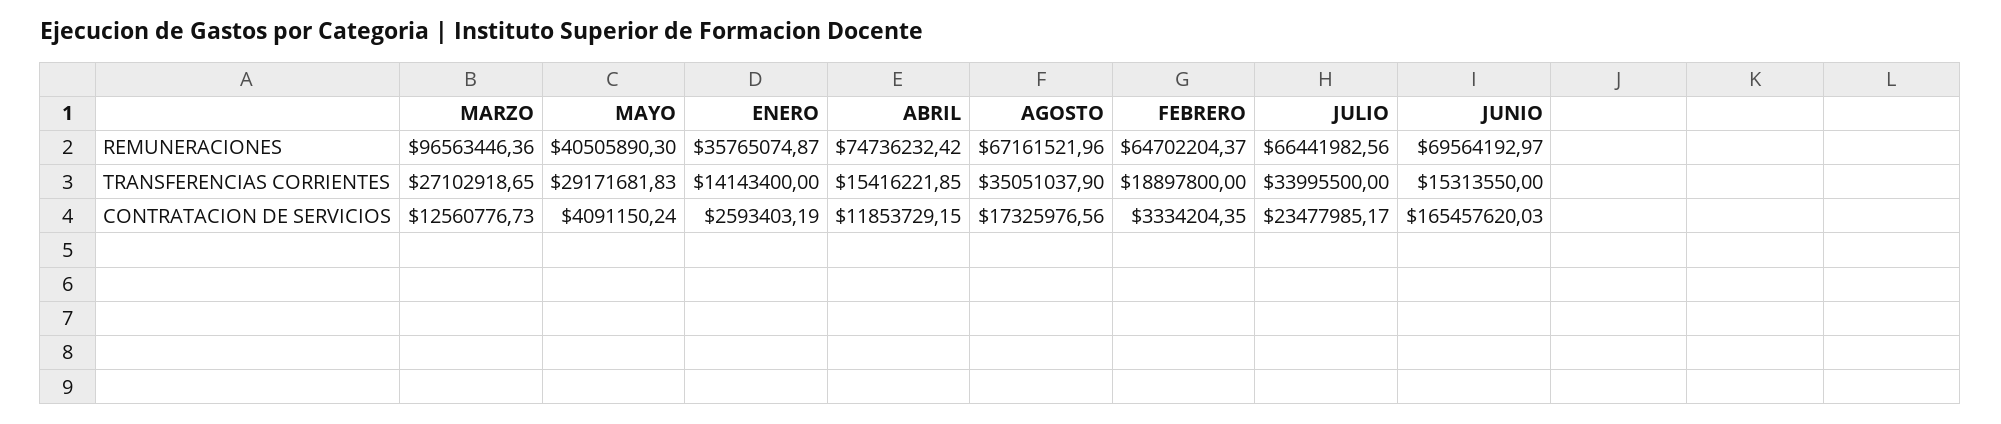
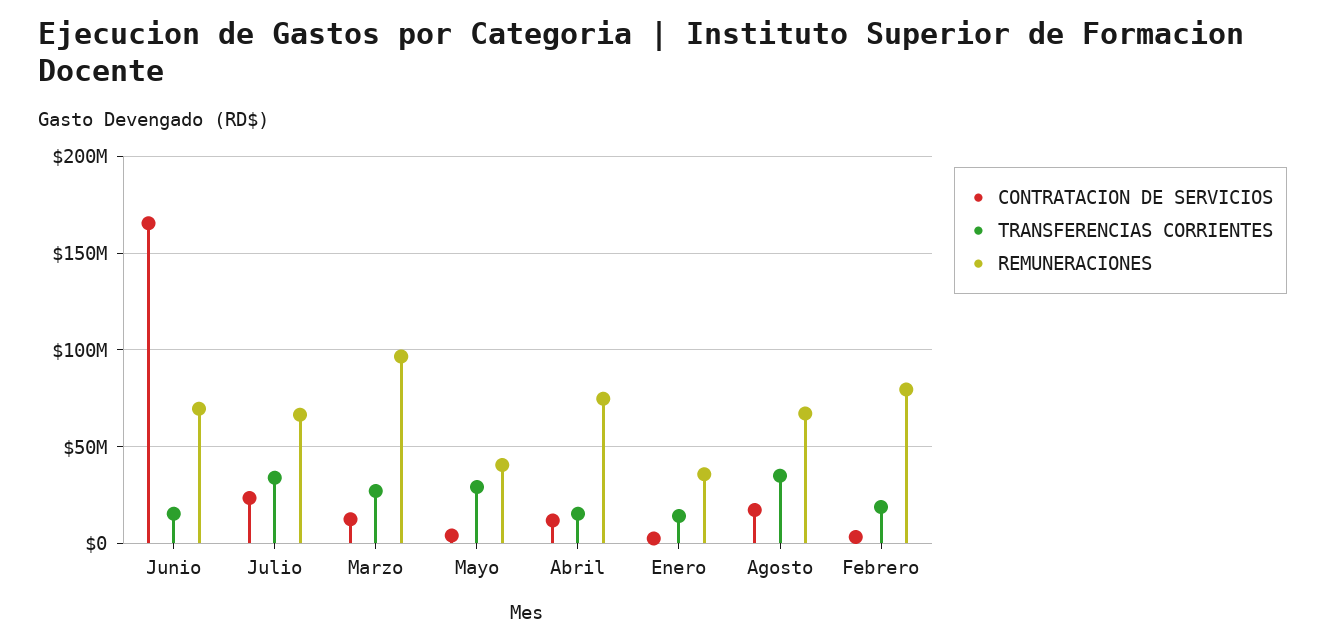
  {
    "REMUNERACIONES": {
      "MARZO": 96563446.36,
      "MAYO": 40505890.3,
      "ENERO": 35765074.87,
      "ABRIL": 74736232.42,
      "AGOSTO": 67161521.96,
-     "FEBRERO": 64702204.37,
+     "FEBRERO": 80000000,
      "JULIO": 66441982.56,
      "JUNIO": 69564192.97
    },
    "TRANSFERENCIAS CORRIENTES": {
      "MARZO": 27102918.65,
      "MAYO": 29171681.83,
      "ENERO": 14143400,
      "ABRIL": 15416221.85,
      "AGOSTO": 35051037.9,
      "FEBRERO": 18897800,
      "JULIO": 33995500,
      "JUNIO": 15313550
    },
    "CONTRATACION DE SERVICIOS": {
      "MARZO": 12560776.73,
      "MAYO": 4091150.24,
      "ENERO": 2593403.19,
      "ABRIL": 11853729.15,
      "AGOSTO": 17325976.56,
      "FEBRERO": 3334204.35,
      "JULIO": 23477985.17,
      "JUNIO": 165457620.03
    }
  }

